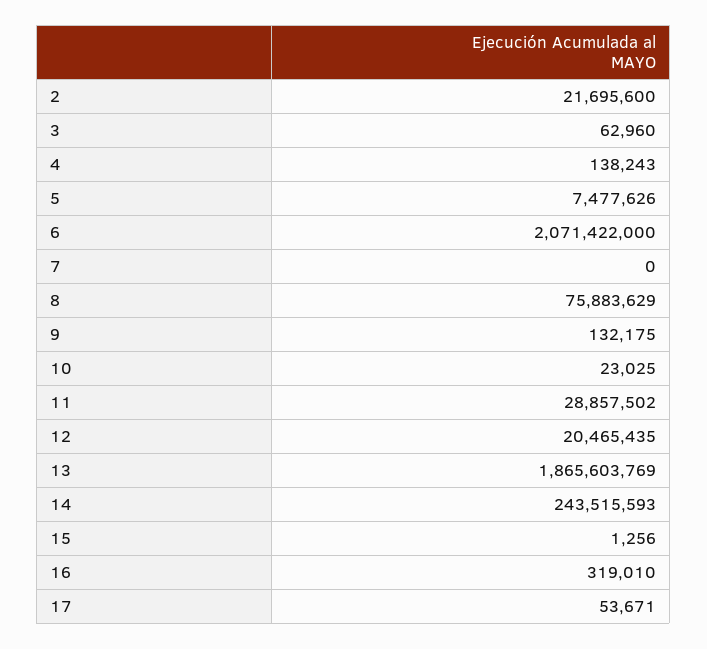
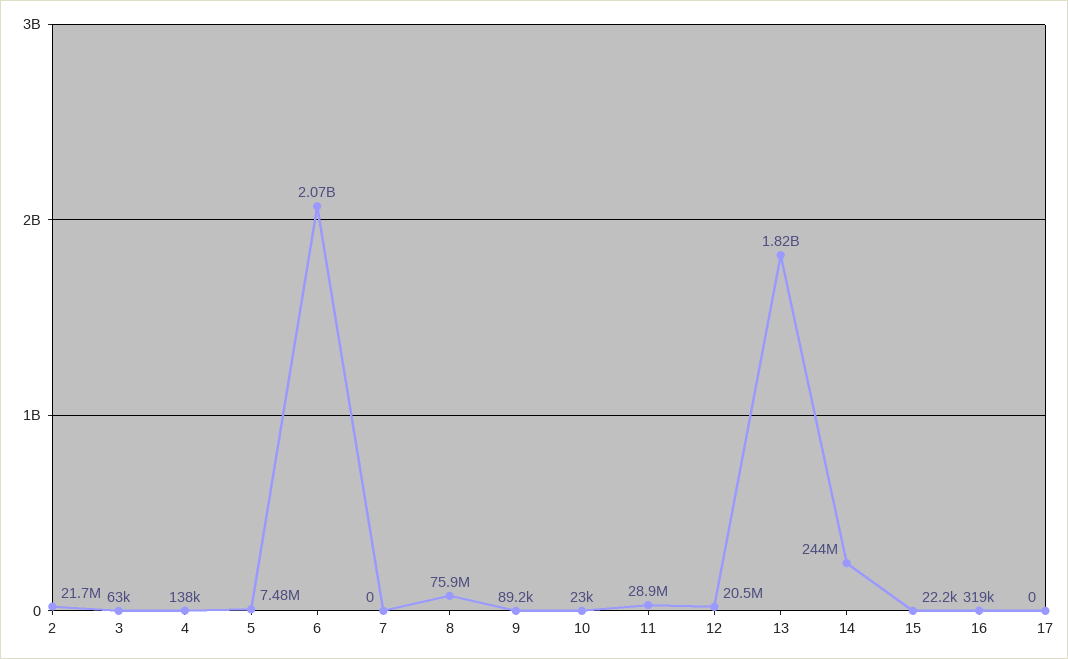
  {
    "2": 21695600,
    "3": 62960,
    "4": 138243,
    "5": 7477626,
    "6": 2071422000,
    "7": 0,
    "8": 75883629,
-   "9": 132175,
+   "9": 89200,
    "10": 23025,
    "11": 28857502,
    "12": 20465435,
-   "13": 1865603769,
+   "13": 1820000000,
    "14": 243515593,
-   "15": 1256,
+   "15": 22200,
    "16": 319010,
-   "17": 53671
+   "17": 0
  }

